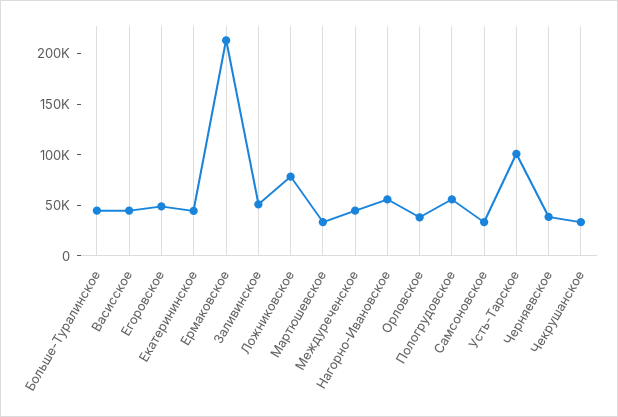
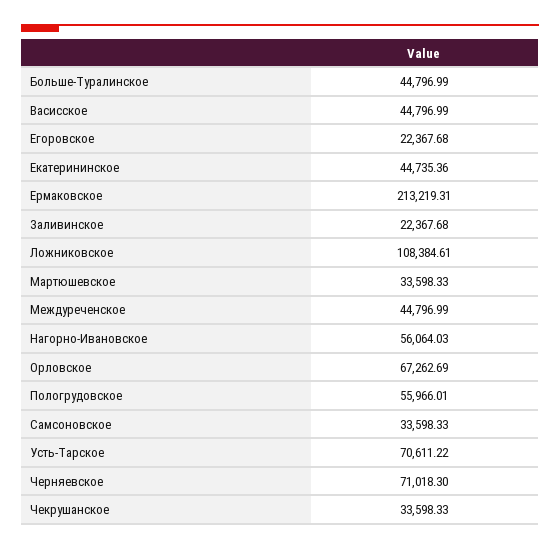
  {
    "Больше-Туралинское": 44796.99,
    "Васисское": 44796.99,
-   "Егоровское": 50000,
+   "Егоровское": 22367.68,
    "Екатерининское": 44735.36,
    "Ермаковское": 213219.31,
-   "Заливинское": 50000,
+   "Заливинское": 22367.68,
-   "Ложниковское": 80000,
+   "Ложниковское": 108384.61,
    "Мартюшевское": 33598.33,
    "Междуреченское": 44796.99,
    "Нагорно-Ивановское": 56064.03,
-   "Орловское": 40000,
+   "Орловское": 67262.69,
    "Пологрудовское": 55966.01,
    "Самсоновское": 33598.33,
-   "Усть-Тарское": 100000,
+   "Усть-Тарское": 70611.22,
-   "Черняевское": 40000,
+   "Черняевское": 71018.3,
    "Чекрушанское": 33598.33
  }

